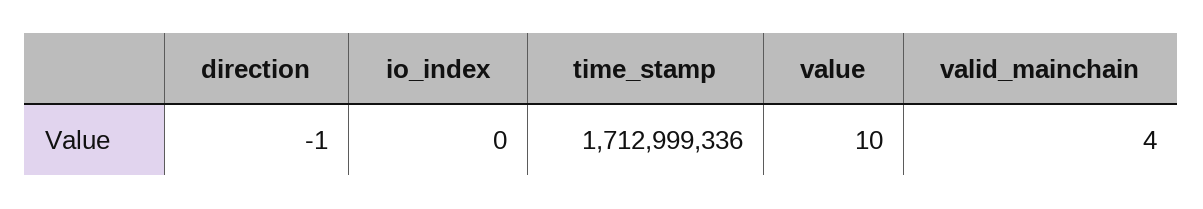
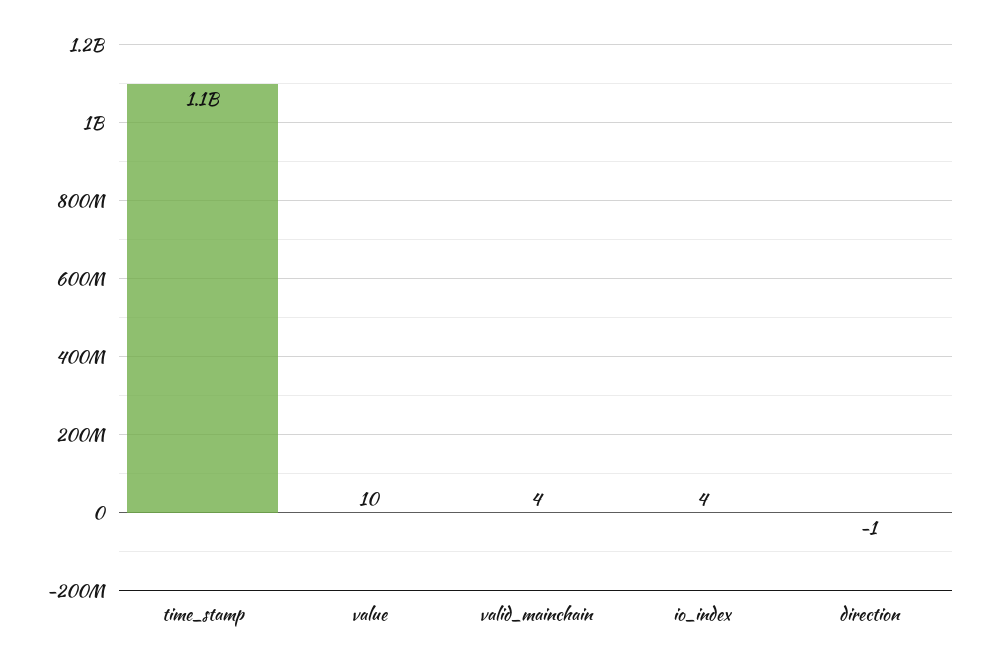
  {
    "direction": -1,
-   "io_index": 0,
+   "io_index": 4,
-   "time_stamp": 1712999336,
+   "time_stamp": 1100000000,
    "value": 10,
    "valid_mainchain": 4
  }

